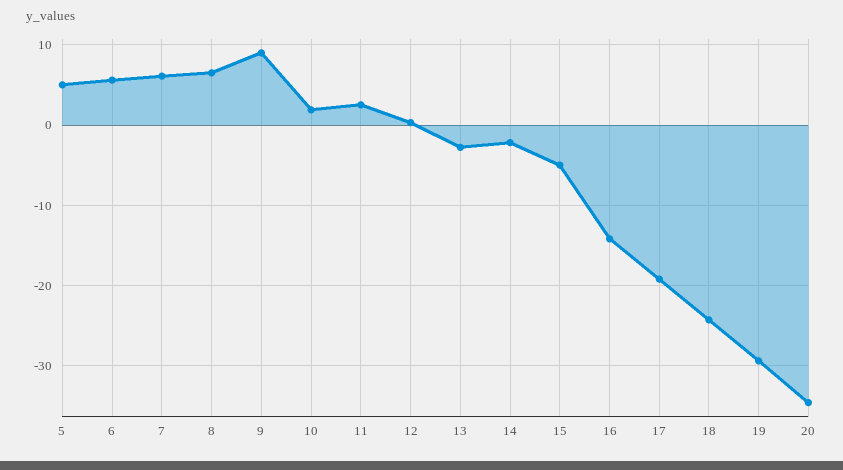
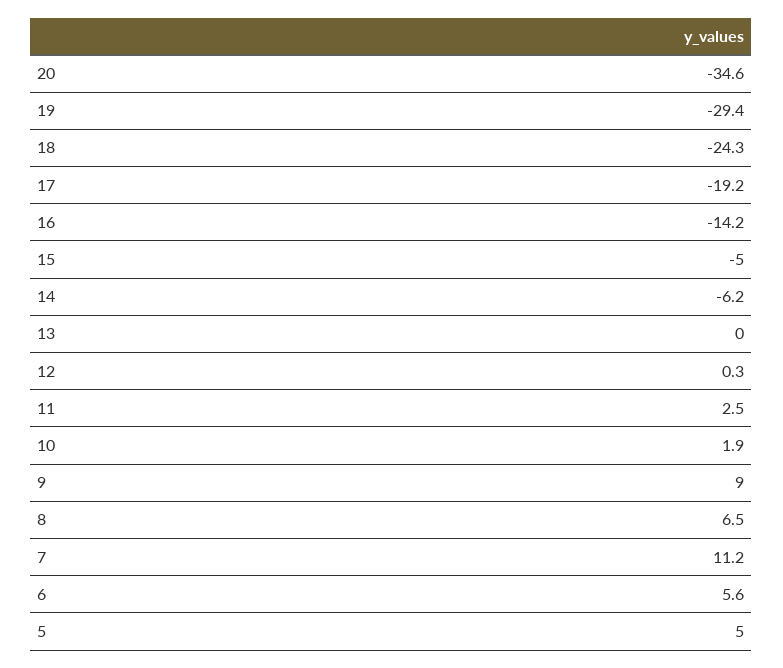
  {
    "5": 5,
    "6": 5.6,
-   "7": 6,
+   "7": 11.2,
    "8": 6.5,
    "9": 9,
    "10": 1.9,
    "11": 2.5,
    "12": 0.3,
-   "13": -3,
+   "13": 0,
-   "14": -2,
+   "14": -6.2,
    "15": -5,
    "16": -14.2,
    "17": -19.2,
    "18": -24.3,
    "19": -29.4,
    "20": -34.6
  }

